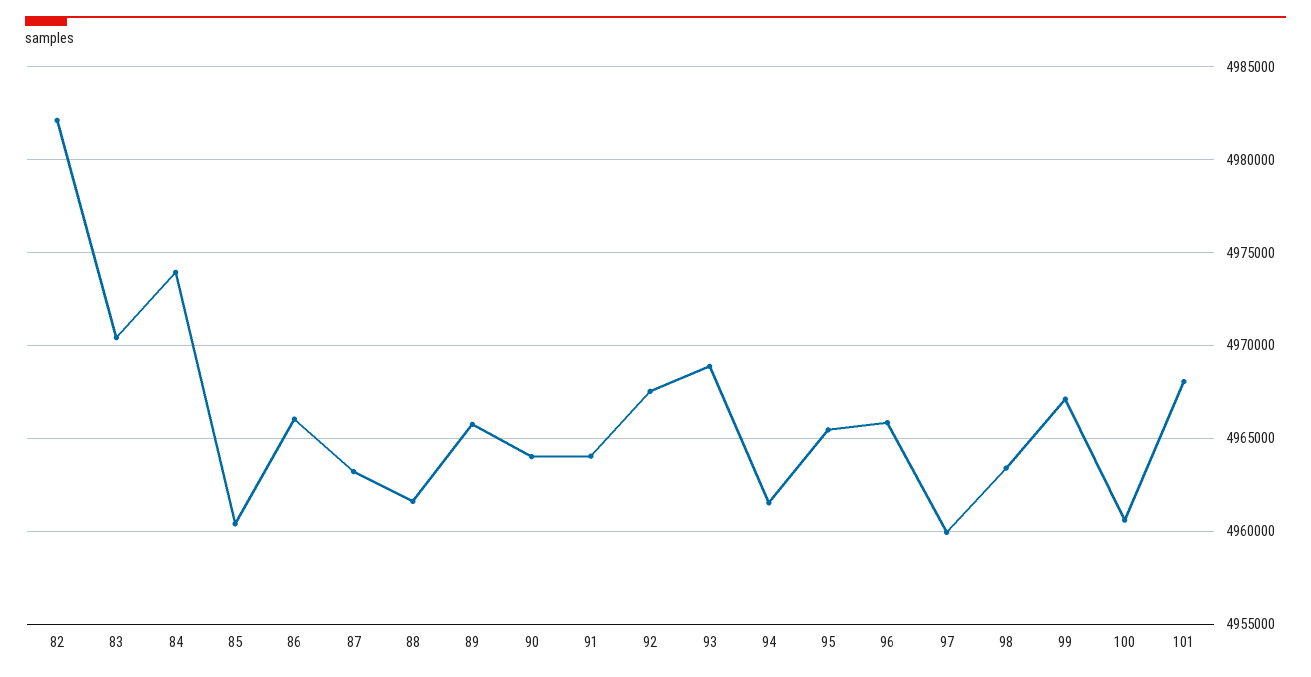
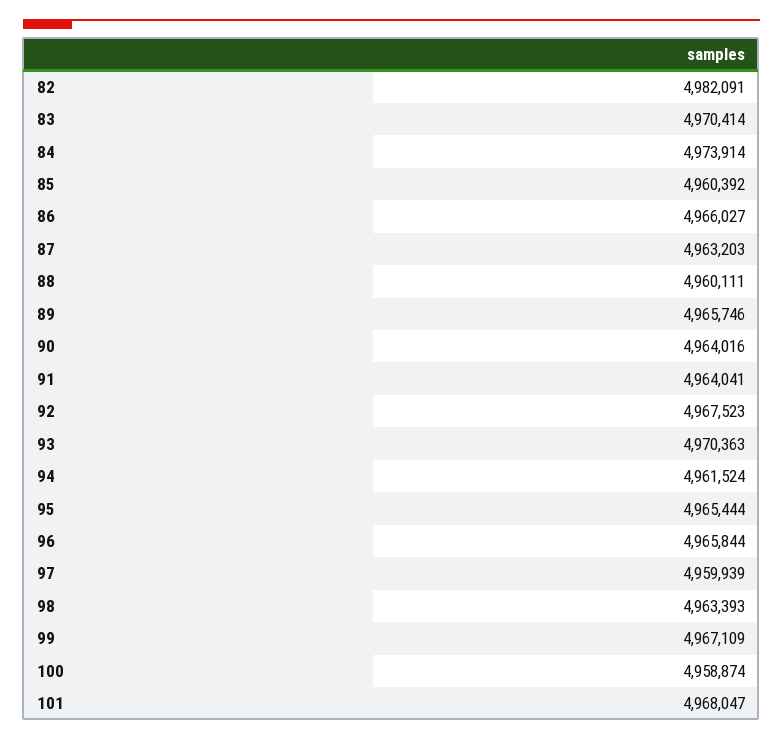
  {
    "82": 4982091,
    "83": 4970414,
    "84": 4973914,
    "85": 4960392,
    "86": 4966027,
    "87": 4963203,
-   "88": 4961500,
+   "88": 4960111,
    "89": 4965746,
    "90": 4964016,
    "91": 4964041,
    "92": 4967523,
-   "93": 4969000,
+   "93": 4970363,
    "94": 4961524,
    "95": 4965444,
    "96": 4965844,
    "97": 4959939,
    "98": 4963393,
    "99": 4967109,
-   "100": 4960500,
+   "100": 4958874,
    "101": 4968047
  }

